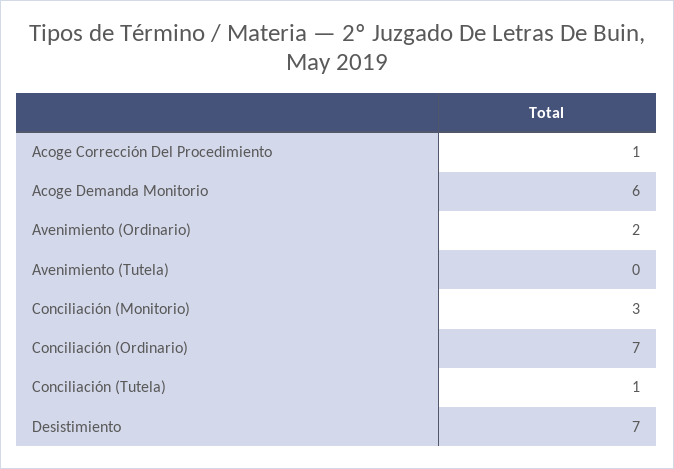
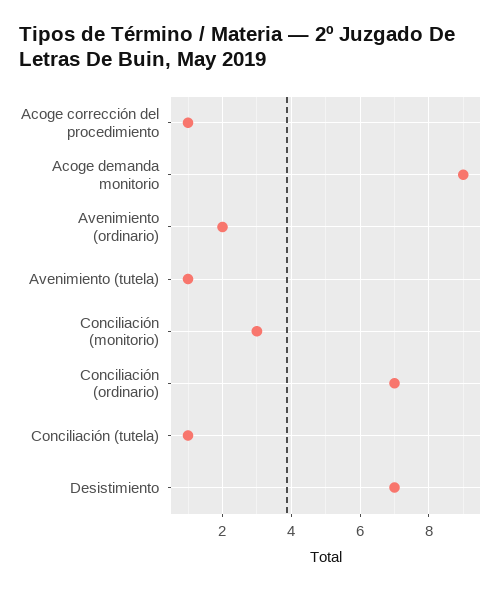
  {
    "Acoge Corrección Del Procedimiento": 1,
-   "Acoge Demanda Monitorio": 6,
+   "Acoge Demanda Monitorio": 9,
    "Avenimiento (Ordinario)": 2,
-   "Avenimiento (Tutela)": 0,
+   "Avenimiento (Tutela)": 1,
    "Conciliación (Monitorio)": 3,
    "Conciliación (Ordinario)": 7,
    "Conciliación (Tutela)": 1,
    "Desistimiento": 7
  }

